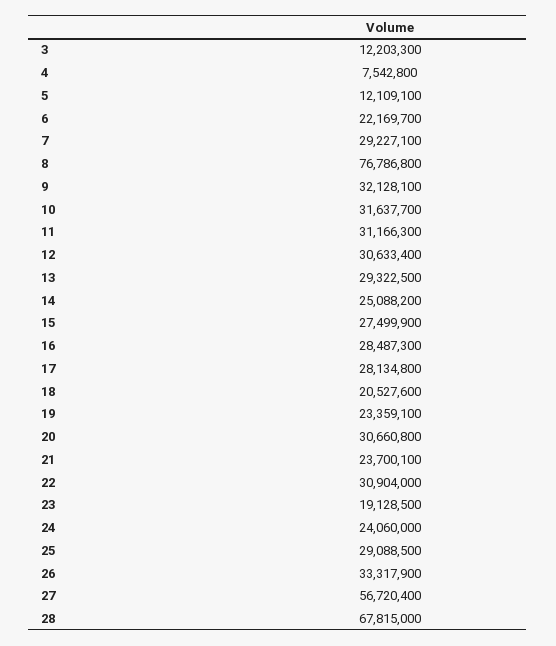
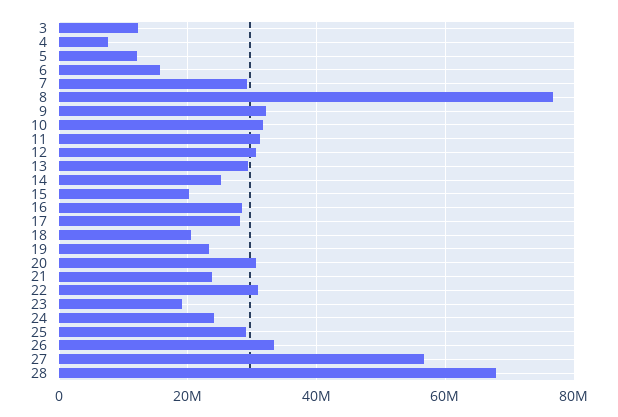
  {
    "3": 12203300,
    "4": 7542800,
    "5": 12109100,
-   "6": 22169700,
+   "6": 16000000,
    "7": 29227100,
    "8": 76786800,
    "9": 32128100,
    "10": 31637700,
    "11": 31166300,
    "12": 30633400,
    "13": 29322500,
    "14": 25088200,
-   "15": 27499900,
+   "15": 20000000,
    "16": 28487300,
    "17": 28134800,
    "18": 20527600,
    "19": 23359100,
    "20": 30660800,
    "21": 23700100,
    "22": 30904000,
    "23": 19128500,
    "24": 24060000,
    "25": 29088500,
    "26": 33317900,
    "27": 56720400,
    "28": 67815000
  }

